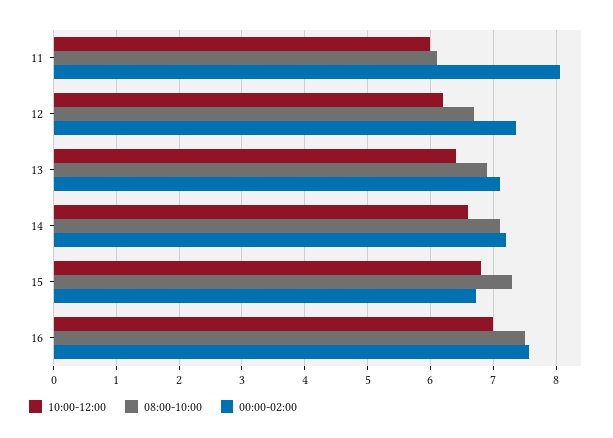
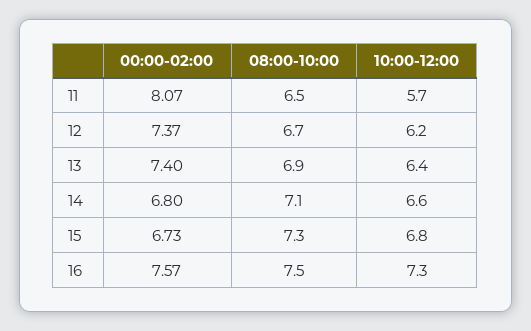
  {
    "10:00-12:00": {
-     "11": 6,
+     "11": 5.7,
      "12": 6.2,
      "13": 6.4,
      "14": 6.6,
      "15": 6.8,
-     "16": 7
+     "16": 7.3
    },
    "08:00-10:00": {
-     "11": 6.1,
+     "11": 6.5,
      "12": 6.7,
      "13": 6.9,
      "14": 7.1,
      "15": 7.3,
      "16": 7.5
    },
    "00:00-02:00": {
      "11": 8.07,
      "12": 7.37,
-     "13": 7.1,
+     "13": 7.4,
-     "14": 7.2,
+     "14": 6.8,
      "15": 6.73,
      "16": 7.57
    }
  }

